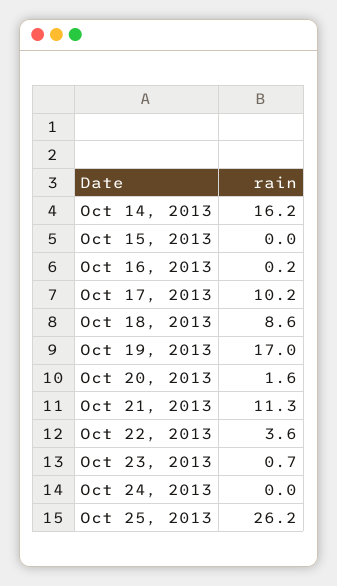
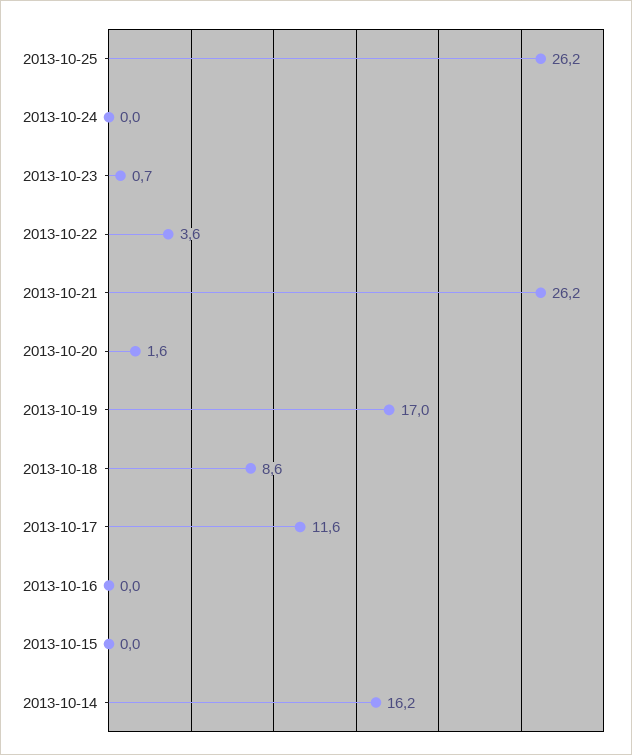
  {
    "Oct 14, 2013": 16.2,
    "Oct 15, 2013": 0,
-   "Oct 16, 2013": 0.2,
+   "Oct 16, 2013": 0,
-   "Oct 17, 2013": 10.2,
+   "Oct 17, 2013": 11.6,
    "Oct 18, 2013": 8.6,
    "Oct 19, 2013": 17,
    "Oct 20, 2013": 1.6,
-   "Oct 21, 2013": 11.3,
+   "Oct 21, 2013": 26.2,
    "Oct 22, 2013": 3.6,
    "Oct 23, 2013": 0.7,
    "Oct 24, 2013": 0,
    "Oct 25, 2013": 26.2
  }

